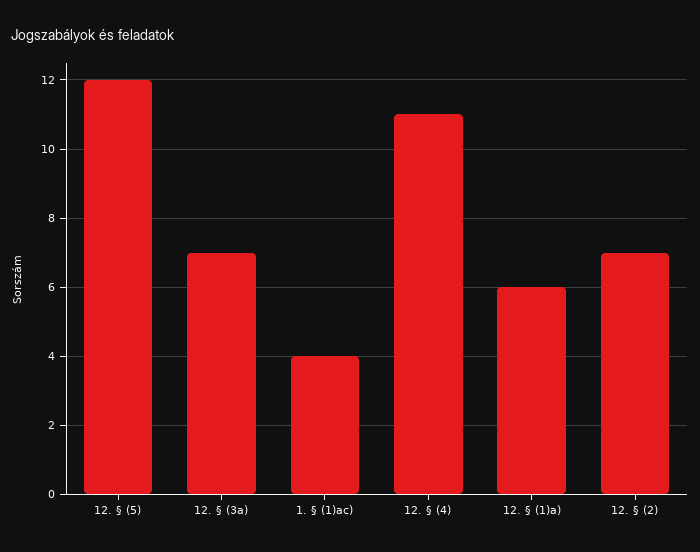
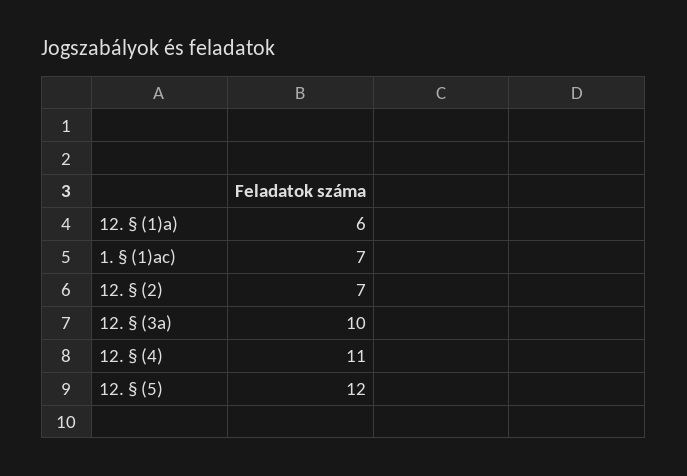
  {
    "12. § (5)": 12,
-   "12. § (3a)": 7,
+   "12. § (3a)": 10,
-   "1. § (1)ac)": 4,
+   "1. § (1)ac)": 7,
    "12. § (4)": 11,
    "12. § (1)a)": 6,
    "12. § (2)": 7
  }

